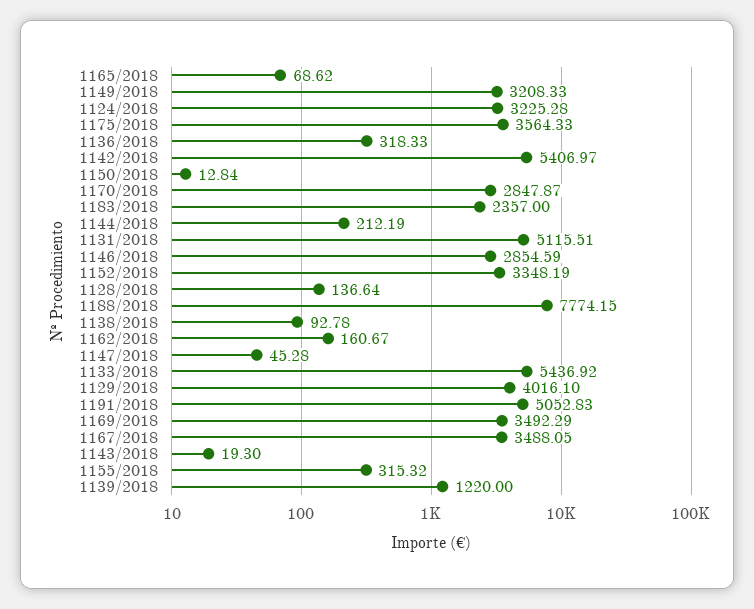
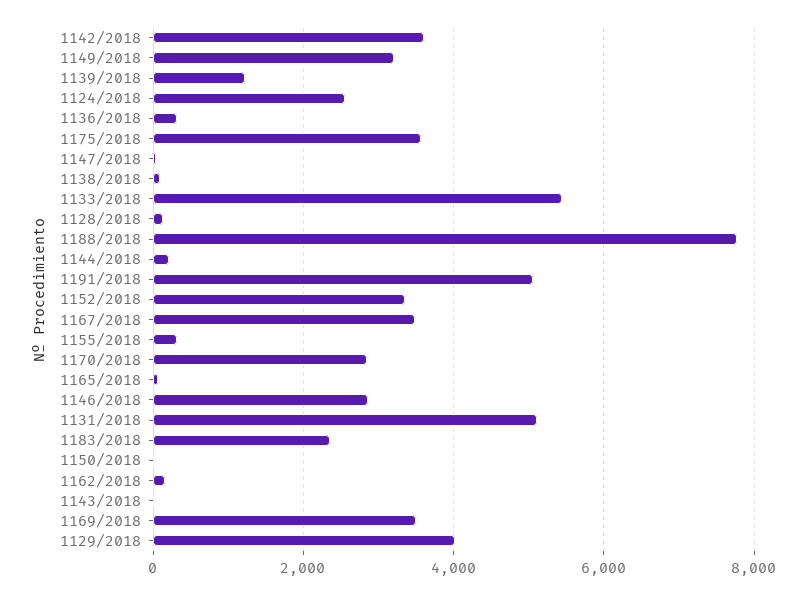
  {
    "1165/2018": 68.62,
    "1149/2018": 3208.33,
-   "1124/2018": 3225.28,
+   "1124/2018": 2600,
    "1175/2018": 3564.33,
    "1136/2018": 318.33,
-   "1142/2018": 5406.97,
+   "1142/2018": 3600,
    "1150/2018": 12.84,
    "1170/2018": 2847.87,
    "1183/2018": 2357,
    "1144/2018": 212.19,
    "1131/2018": 5115.51,
    "1146/2018": 2854.59,
    "1152/2018": 3348.19,
    "1128/2018": 136.64,
    "1188/2018": 7774.15,
    "1138/2018": 92.78,
    "1162/2018": 160.67,
    "1147/2018": 45.28,
    "1133/2018": 5436.92,
    "1129/2018": 4016.1,
    "1191/2018": 5052.83,
    "1169/2018": 3492.29,
    "1167/2018": 3488.05,
    "1143/2018": 19.3,
    "1155/2018": 315.32,
    "1139/2018": 1220
  }

